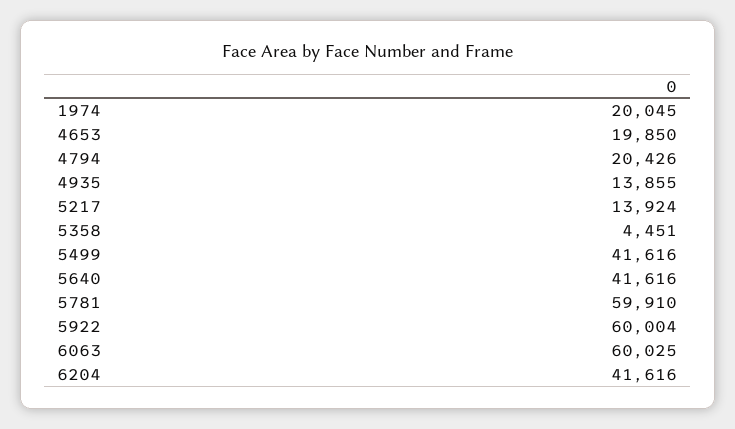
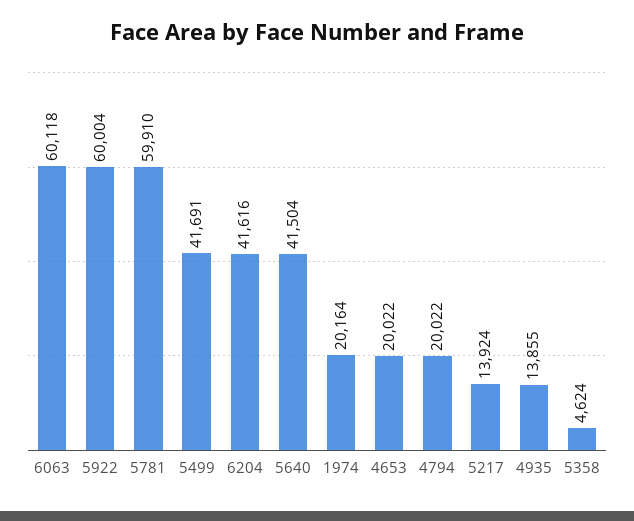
  {
-   "1974": 20045,
+   "1974": 20164,
-   "4653": 19850,
+   "4653": 20022,
-   "4794": 20426,
+   "4794": 20022,
    "4935": 13855,
    "5217": 13924,
-   "5358": 4451,
+   "5358": 4624,
-   "5499": 41616,
+   "5499": 41691,
-   "5640": 41616,
+   "5640": 41504,
    "5781": 59910,
    "5922": 60004,
-   "6063": 60025,
+   "6063": 60118,
    "6204": 41616
  }

